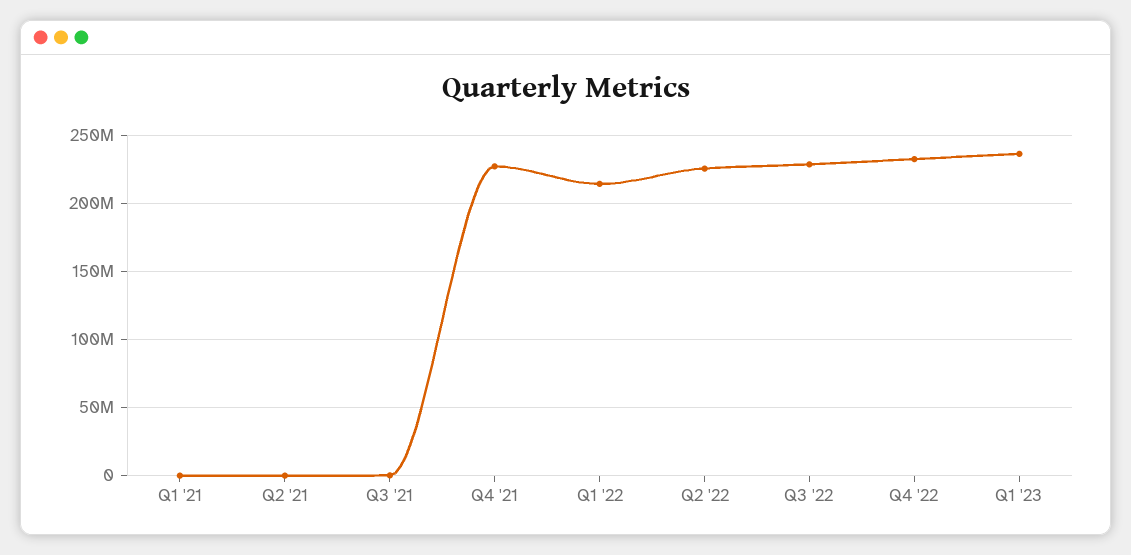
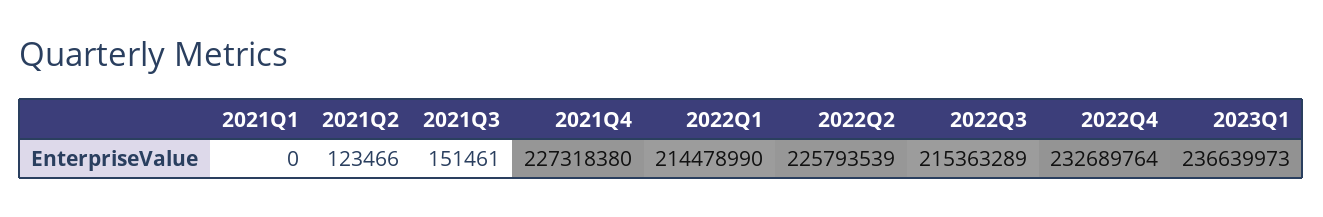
  {
    "Q1 '21": 0,
    "Q2 '21": 123466,
    "Q3 '21": 151461,
    "Q4 '21": 227318380,
    "Q1 '22": 214478990,
    "Q2 '22": 225793539,
-   "Q3 '22": 230000000,
+   "Q3 '22": 215363289,
    "Q4 '22": 232689764,
    "Q1 '23": 236639973
  }

